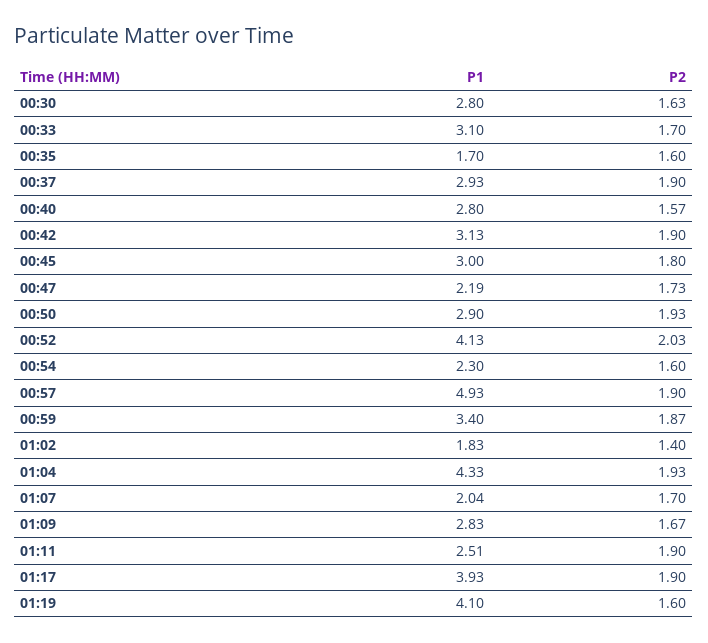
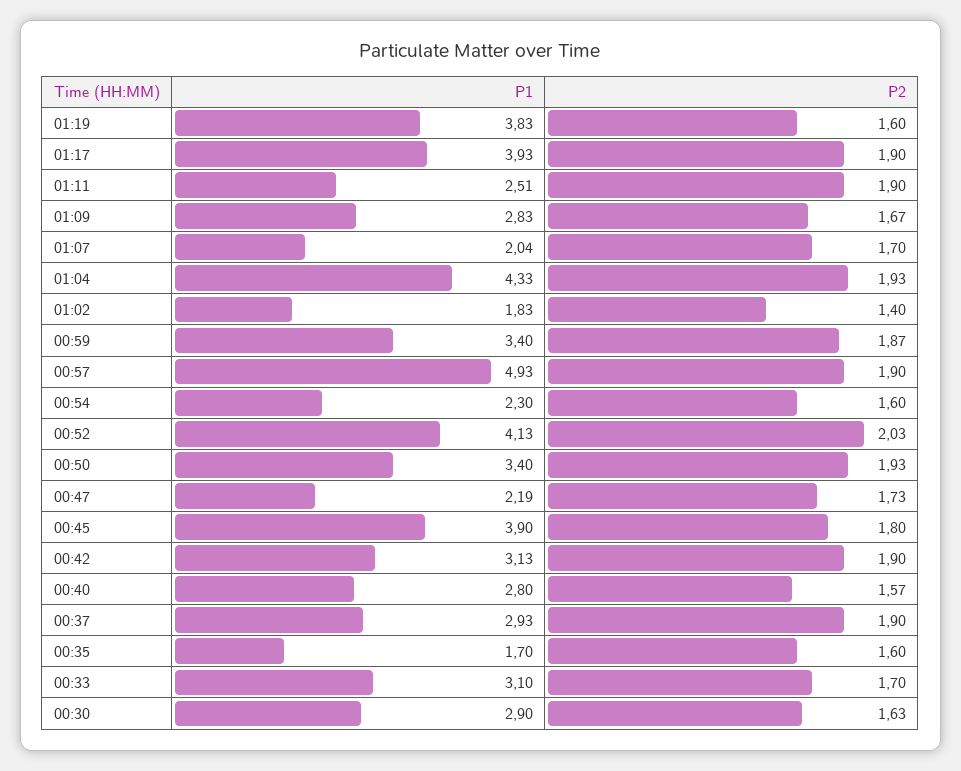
  {
    "P1": {
-     "00:30": 2.8,
+     "00:30": 2.9,
      "00:33": 3.1,
      "00:35": 1.7,
      "00:37": 2.93,
      "00:40": 2.8,
      "00:42": 3.13,
-     "00:45": 3,
+     "00:45": 3.9,
      "00:47": 2.19,
-     "00:50": 2.9,
+     "00:50": 3.4,
      "00:52": 4.13,
      "00:54": 2.3,
      "00:57": 4.93,
      "00:59": 3.4,
      "01:02": 1.83,
      "01:04": 4.33,
      "01:07": 2.04,
      "01:09": 2.83,
      "01:11": 2.51,
      "01:17": 3.93,
-     "01:19": 4.1
+     "01:19": 3.83
    },
    "P2": {
      "00:30": 1.63,
      "00:33": 1.7,
      "00:35": 1.6,
      "00:37": 1.9,
      "00:40": 1.57,
      "00:42": 1.9,
      "00:45": 1.8,
      "00:47": 1.73,
      "00:50": 1.93,
      "00:52": 2.03,
      "00:54": 1.6,
      "00:57": 1.9,
      "00:59": 1.87,
      "01:02": 1.4,
      "01:04": 1.93,
      "01:07": 1.7,
      "01:09": 1.67,
      "01:11": 1.9,
      "01:17": 1.9,
      "01:19": 1.6
    }
  }

